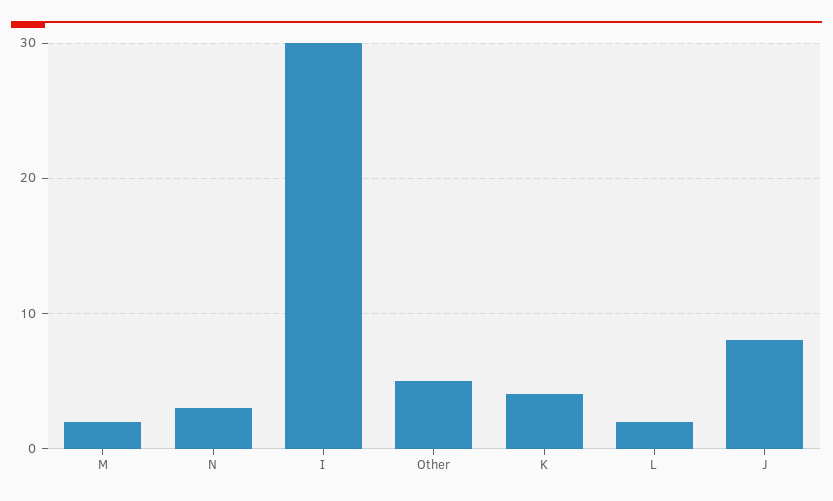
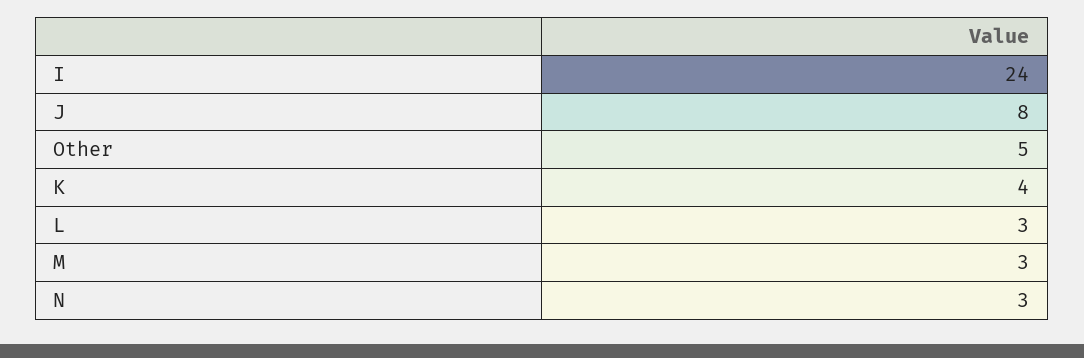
  {
-   "M": 2,
+   "M": 3,
    "N": 3,
-   "I": 30,
+   "I": 24,
    "Other": 5,
    "K": 4,
-   "L": 2,
+   "L": 3,
    "J": 8
  }

